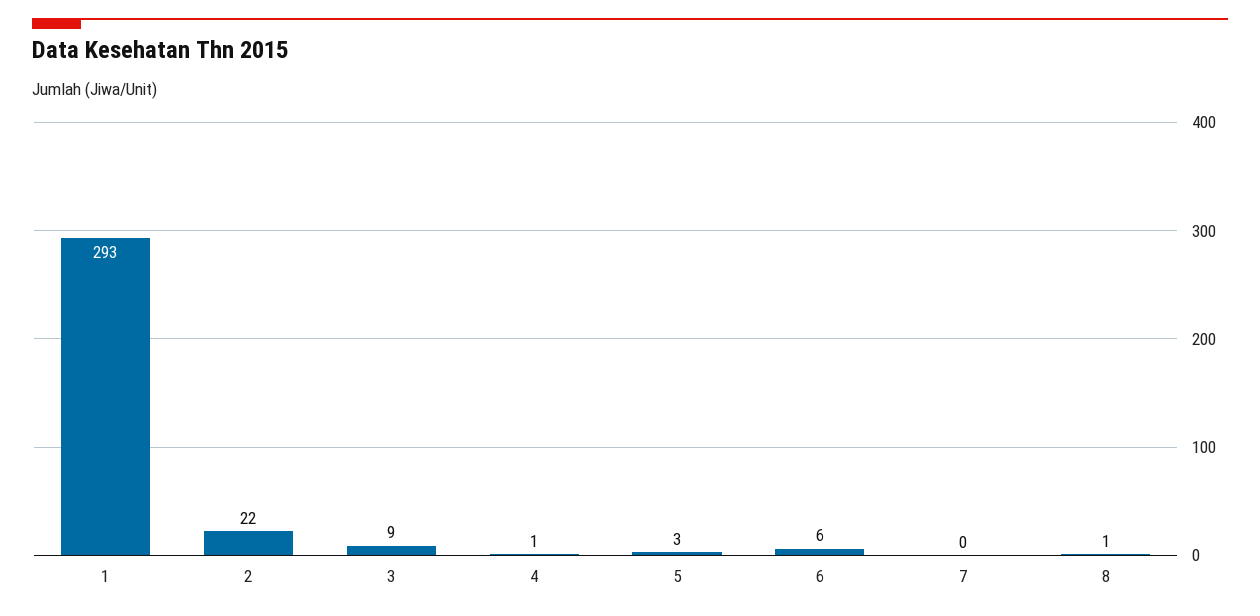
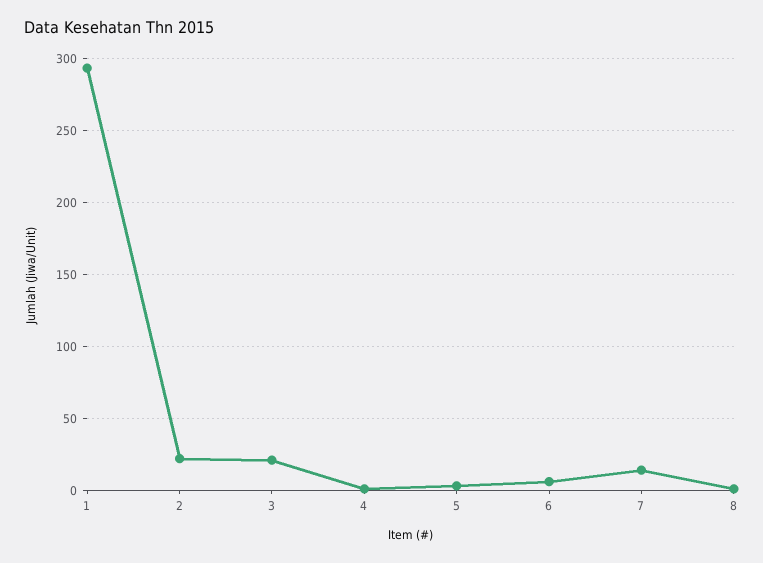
  {
    "1": 293,
    "2": 22,
-   "3": 9,
+   "3": 20,
    "4": 1,
    "5": 3,
    "6": 6,
-   "7": 0,
+   "7": 15,
    "8": 1
  }

